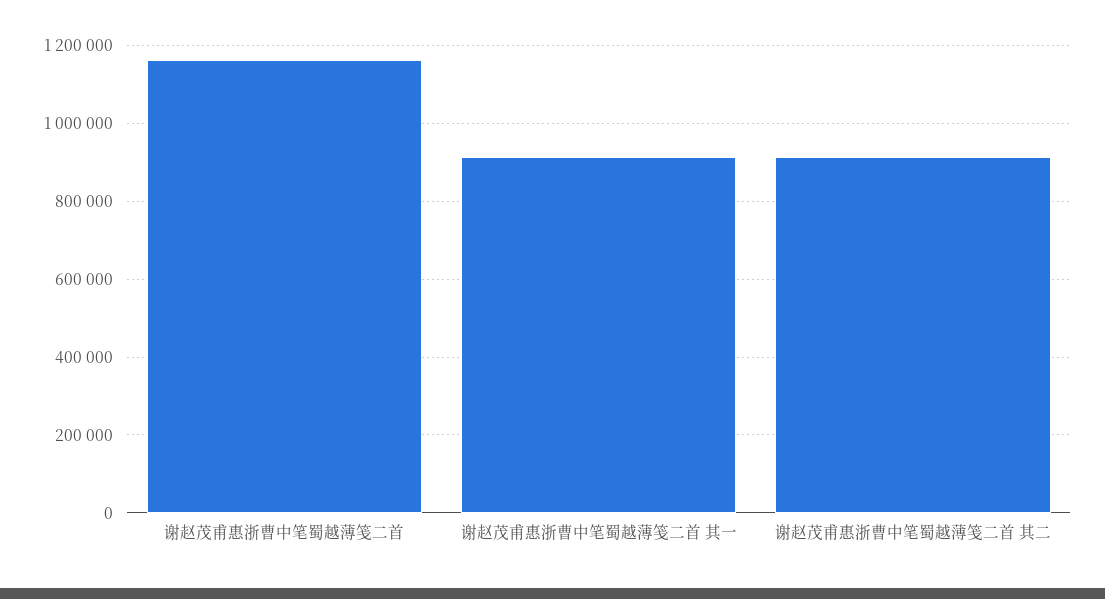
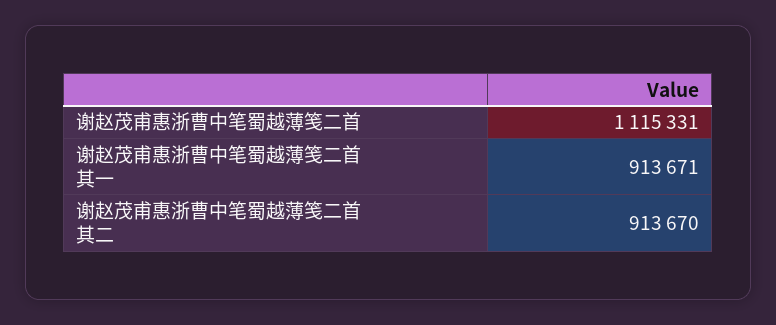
  {
-   "谢赵茂甫惠浙曹中笔蜀越薄笺二首": 1160000,
+   "谢赵茂甫惠浙曹中笔蜀越薄笺二首": 1115331,
    "谢赵茂甫惠浙曹中笔蜀越薄笺二首 其一": 913671,
    "谢赵茂甫惠浙曹中笔蜀越薄笺二首 其二": 913670
  }

